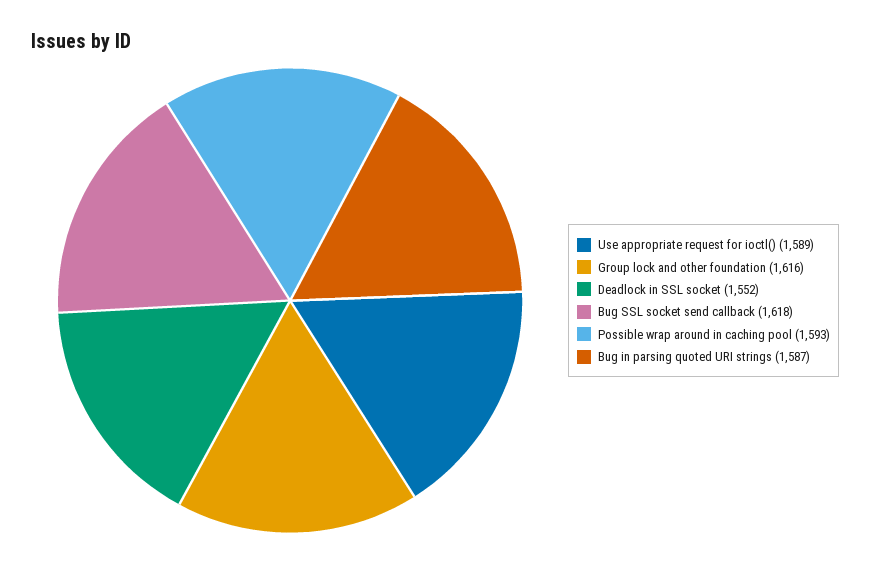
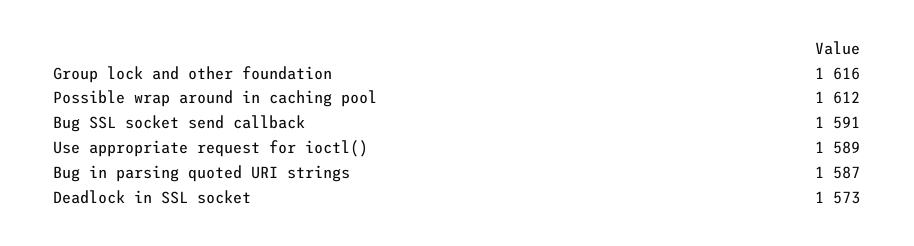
  {
    "Use appropriate request for ioctl()": 1589,
    "Group lock and other foundation": 1616,
-   "Deadlock in SSL socket": 1552,
+   "Deadlock in SSL socket": 1573,
-   "Bug SSL socket send callback": 1618,
+   "Bug SSL socket send callback": 1591,
-   "Possible wrap around in caching pool": 1593,
+   "Possible wrap around in caching pool": 1612,
    "Bug in parsing quoted URI strings": 1587
  }

